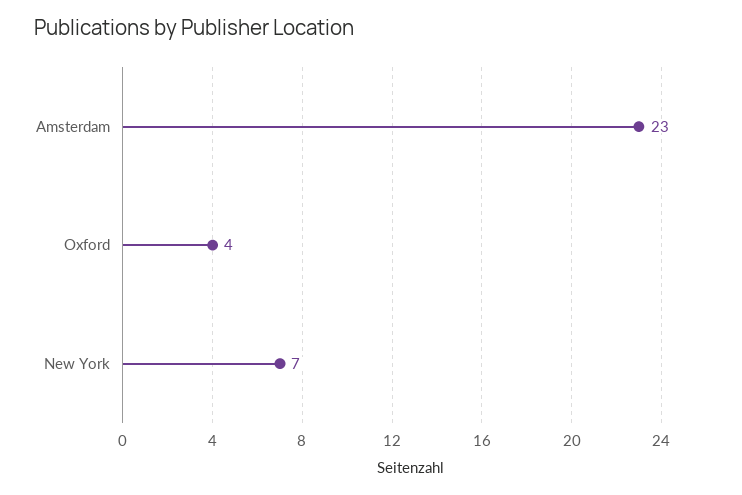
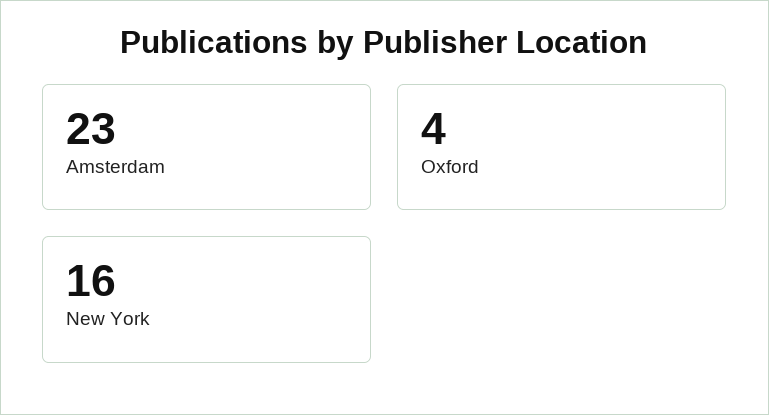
  {
    "Amsterdam": 23,
    "Oxford": 4,
-   "New York": 7
+   "New York": 16
  }

